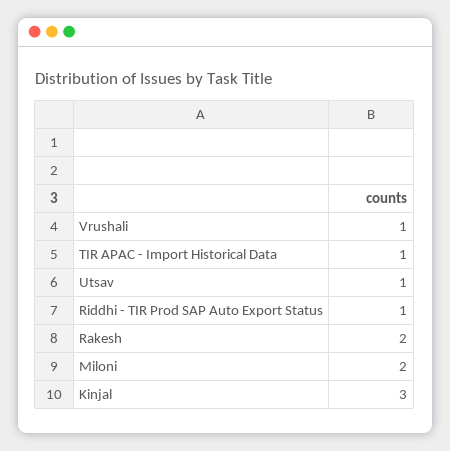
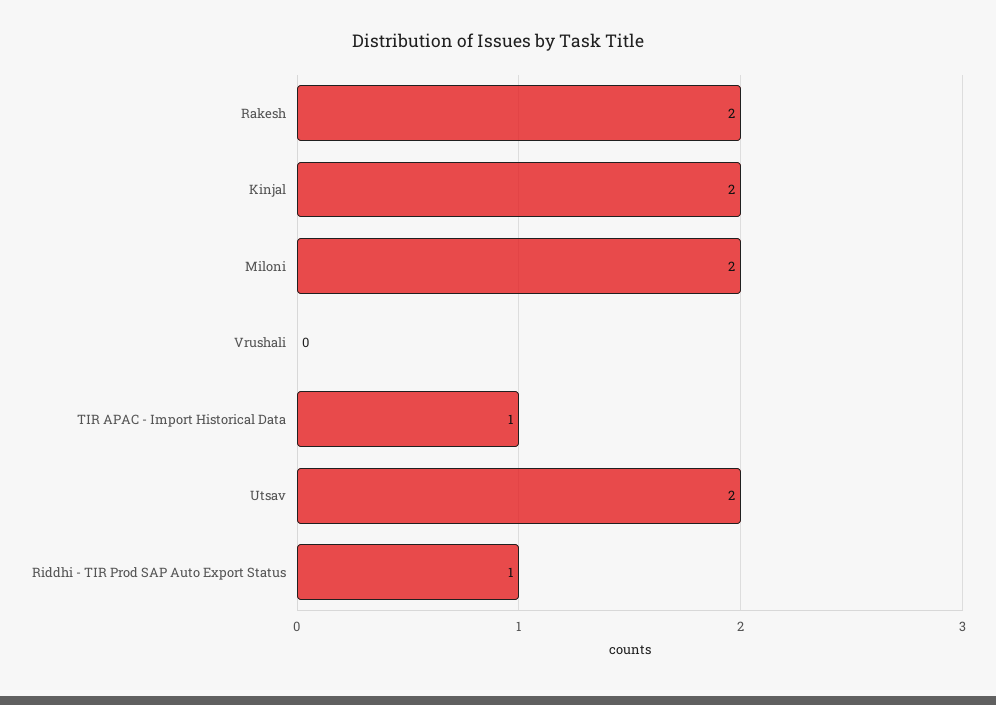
  {
-   "Vrushali": 1,
+   "Vrushali": 0,
    "TIR APAC - Import Historical Data": 1,
-   "Utsav": 1,
+   "Utsav": 2,
    "Riddhi - TIR Prod SAP Auto Export Status": 1,
    "Rakesh": 2,
    "Miloni": 2,
-   "Kinjal": 3
+   "Kinjal": 2
  }

